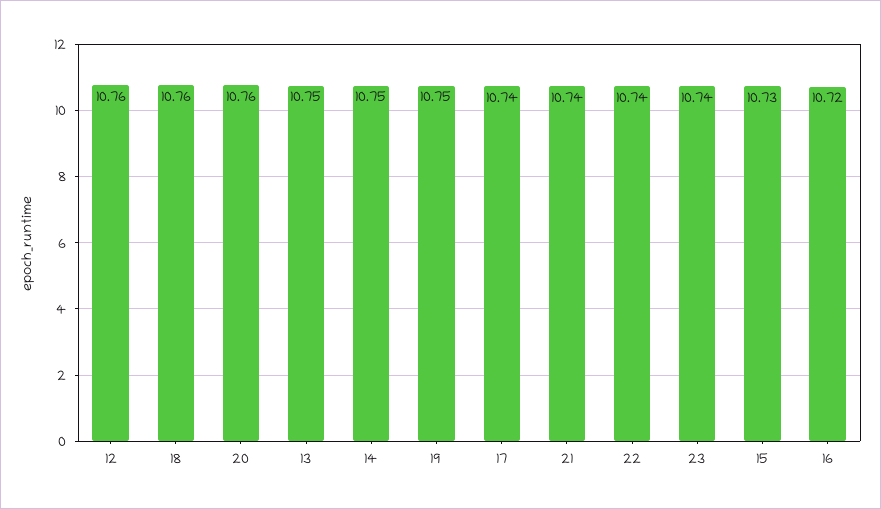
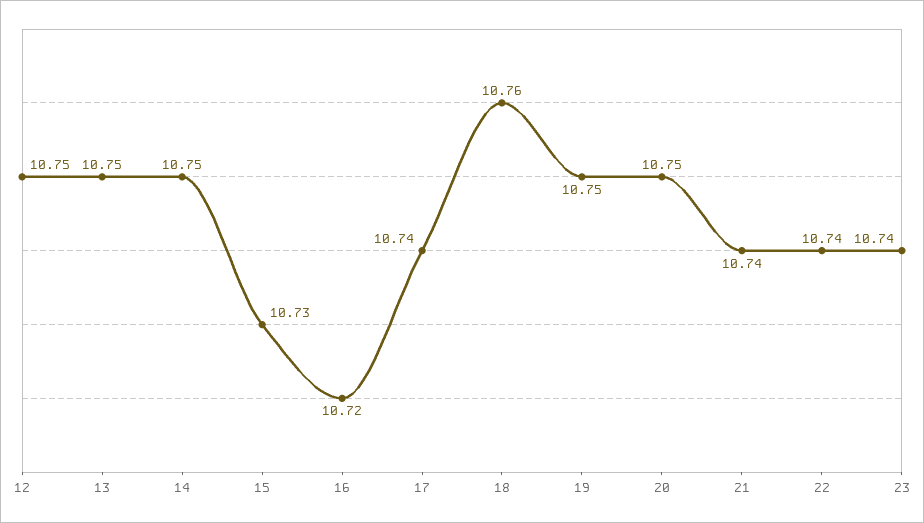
  {
-   "12": 10.76,
+   "12": 10.75,
    "18": 10.76,
-   "20": 10.76,
+   "20": 10.75,
    "13": 10.75,
    "14": 10.75,
    "19": 10.75,
    "17": 10.74,
    "21": 10.74,
    "22": 10.74,
    "23": 10.74,
    "15": 10.73,
    "16": 10.72
  }

